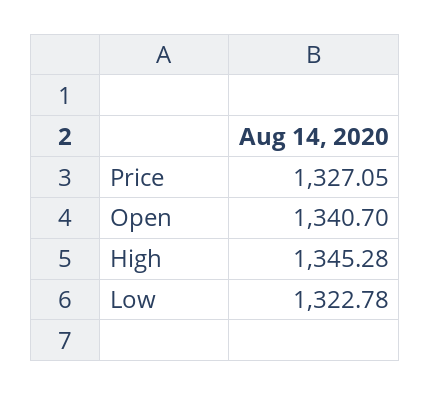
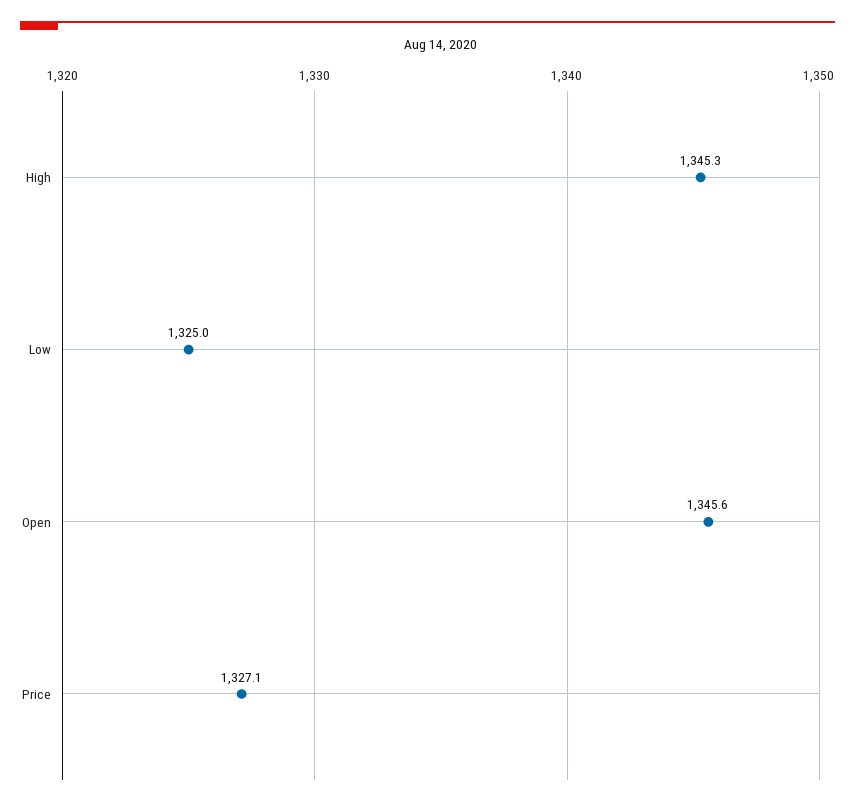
  {
    "Price": 1327.05,
-   "Open": 1340.7,
+   "Open": 1345.6,
    "High": 1345.28,
-   "Low": 1322.78
+   "Low": 1325
  }

